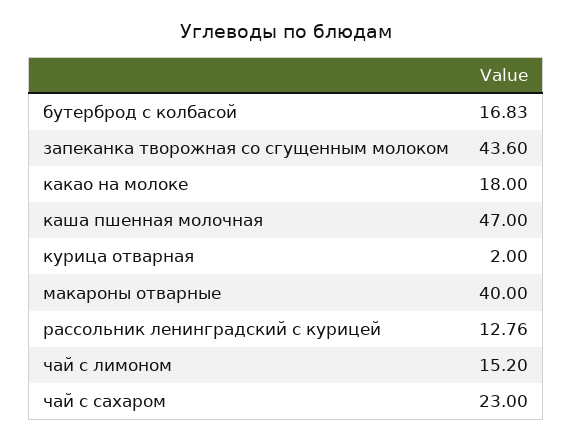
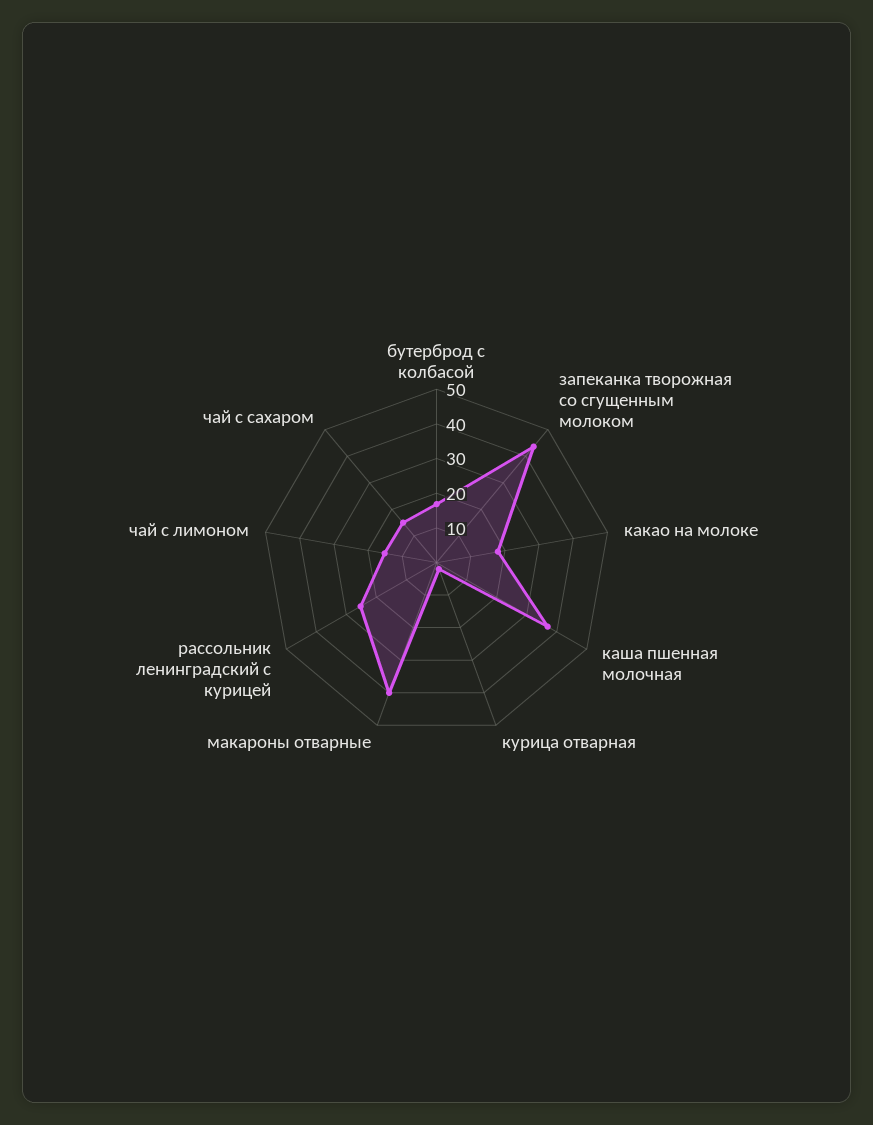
  {
    "бутерброд с колбасой": 16.83,
    "запеканка творожная со сгущенным молоком": 43.6,
    "какао на молоке": 18,
-   "каша пшенная молочная": 47,
+   "каша пшенная молочная": 37.5,
    "курица отварная": 2,
    "макароны отварные": 40,
-   "рассольник ленинградский с курицей": 12.76,
+   "рассольник ленинградский с курицей": 25,
    "чай с лимоном": 15.2,
-   "чай с сахаром": 23
+   "чай с сахаром": 15
  }

